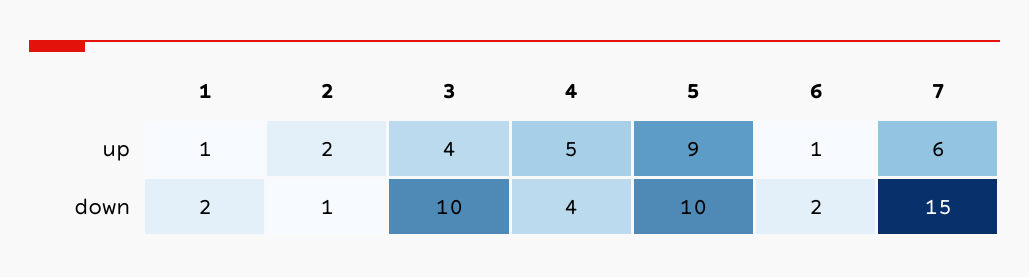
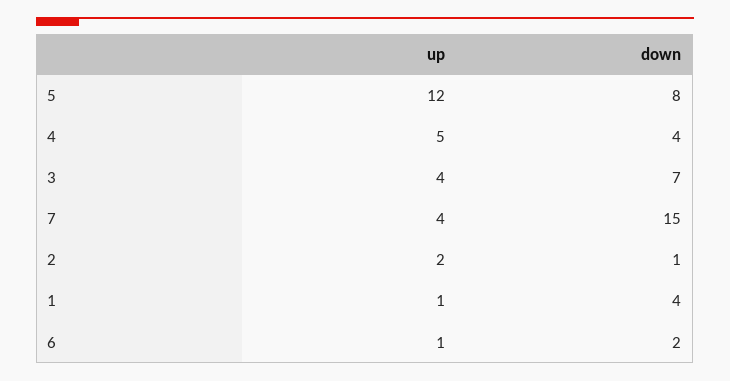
  {
    "1": {
      "up": 1,
-     "down": 2
+     "down": 4
    },
    "2": {
      "up": 2,
      "down": 1
    },
    "3": {
      "up": 4,
-     "down": 10
+     "down": 7
    },
    "4": {
      "up": 5,
      "down": 4
    },
    "5": {
-     "up": 9,
+     "up": 12,
-     "down": 10
+     "down": 8
    },
    "6": {
      "up": 1,
      "down": 2
    },
    "7": {
-     "up": 6,
+     "up": 4,
      "down": 15
    }
  }

